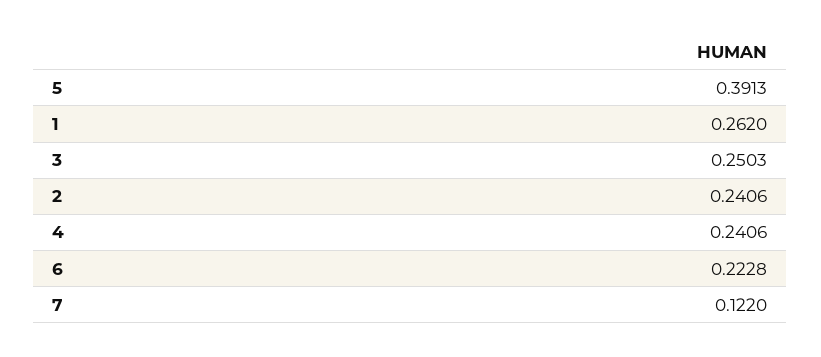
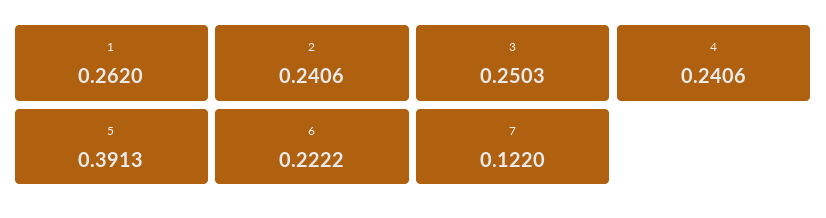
  {
    "5": 0.3913,
    "1": 0.262,
    "3": 0.2503,
    "2": 0.2406,
    "4": 0.2406,
-   "6": 0.2228,
+   "6": 0.2222,
    "7": 0.122
  }

